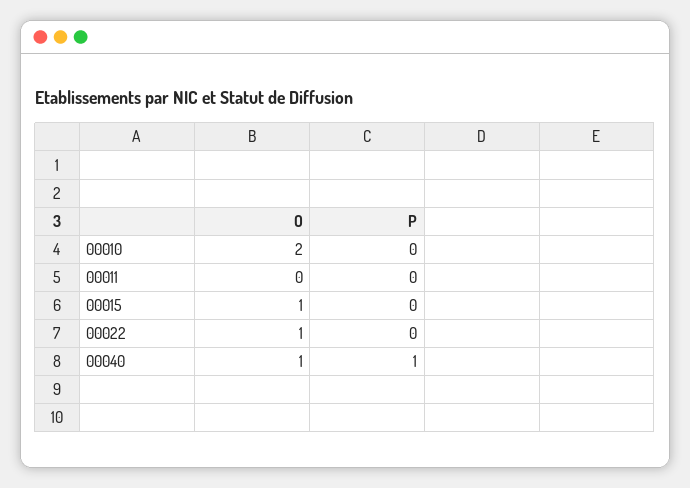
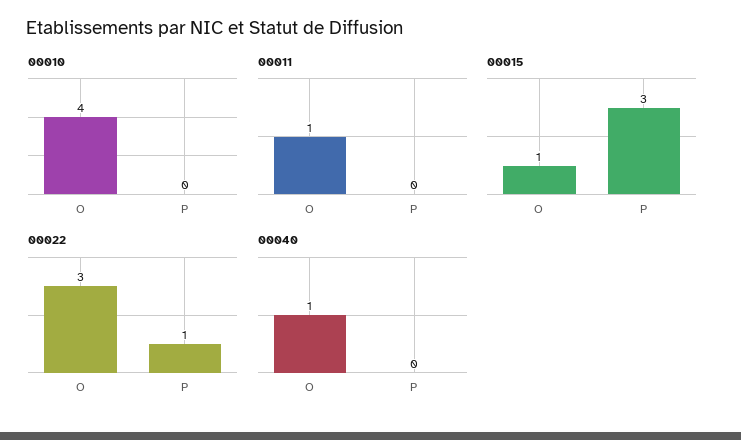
  {
    "00010": {
-     "O": 2,
+     "O": 4,
      "P": 0
    },
    "00011": {
-     "O": 0,
+     "O": 1,
      "P": 0
    },
    "00015": {
      "O": 1,
-     "P": 0
+     "P": 3
    },
    "00022": {
-     "O": 1,
+     "O": 3,
-     "P": 0
+     "P": 1
    },
    "00040": {
      "O": 1,
-     "P": 1
+     "P": 0
    }
  }

